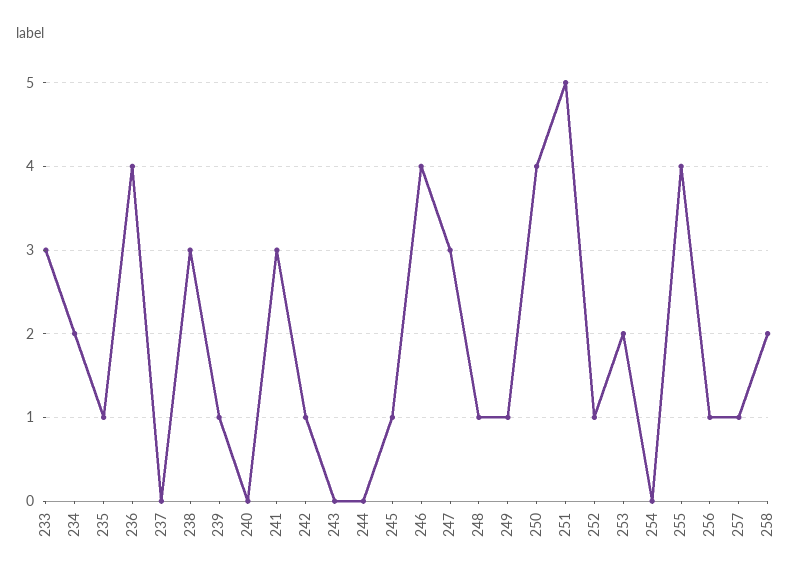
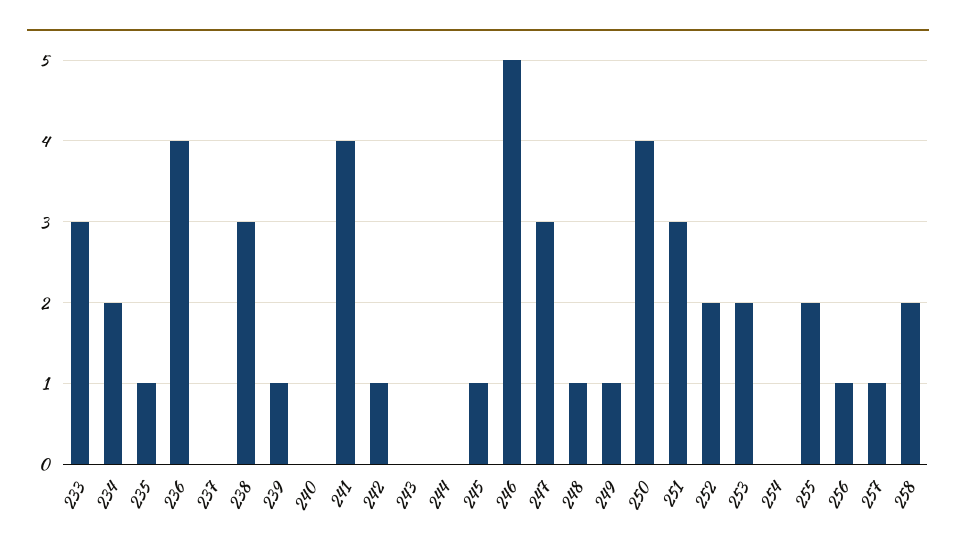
  {
    "233": 3,
    "234": 2,
    "235": 1,
    "236": 4,
    "237": 0,
    "238": 3,
    "239": 1,
    "240": 0,
-   "241": 3,
+   "241": 4,
    "242": 1,
    "243": 0,
    "244": 0,
    "245": 1,
-   "246": 4,
+   "246": 5,
    "247": 3,
    "248": 1,
    "249": 1,
    "250": 4,
-   "251": 5,
+   "251": 3,
-   "252": 1,
+   "252": 2,
    "253": 2,
    "254": 0,
-   "255": 4,
+   "255": 2,
    "256": 1,
    "257": 1,
    "258": 2
  }

